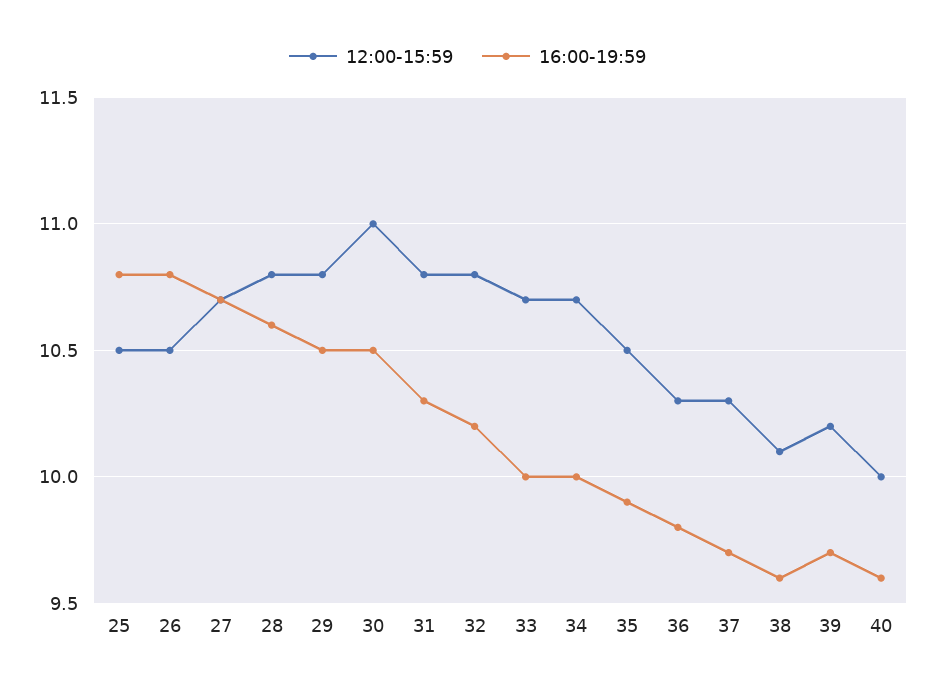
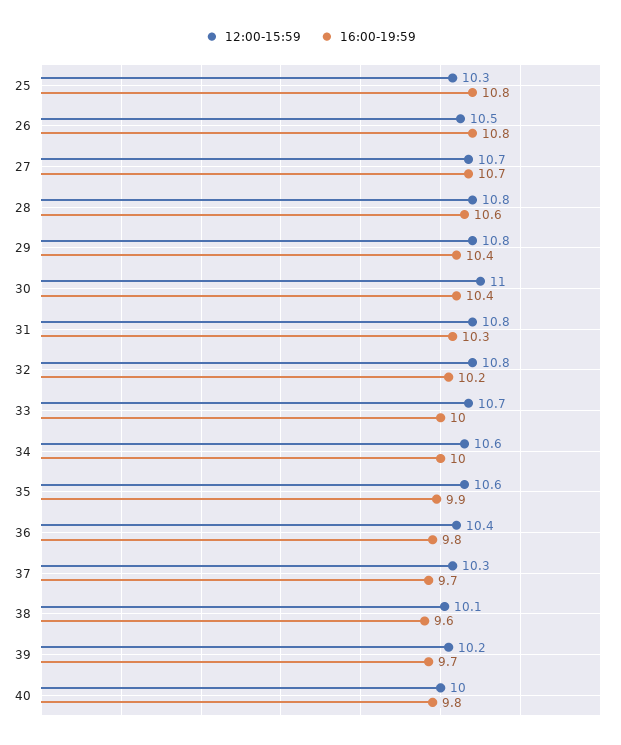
  {
    "12:00-15:59": {
-     "25": 10.5,
+     "25": 10.3,
      "26": 10.5,
      "27": 10.7,
      "28": 10.8,
      "29": 10.8,
      "30": 11,
      "31": 10.8,
      "32": 10.8,
      "33": 10.7,
-     "34": 10.7,
+     "34": 10.6,
-     "35": 10.5,
+     "35": 10.6,
-     "36": 10.3,
+     "36": 10.4,
      "37": 10.3,
      "38": 10.1,
      "39": 10.2,
      "40": 10
    },
    "16:00-19:59": {
      "25": 10.8,
      "26": 10.8,
      "27": 10.7,
      "28": 10.6,
-     "29": 10.5,
+     "29": 10.4,
-     "30": 10.5,
+     "30": 10.4,
      "31": 10.3,
      "32": 10.2,
      "33": 10,
      "34": 10,
      "35": 9.9,
      "36": 9.8,
      "37": 9.7,
      "38": 9.6,
      "39": 9.7,
-     "40": 9.6
+     "40": 9.8
    }
  }

